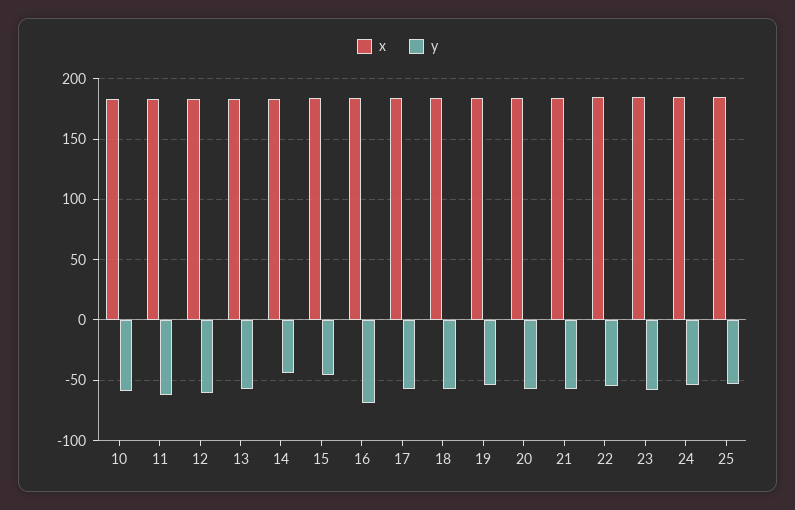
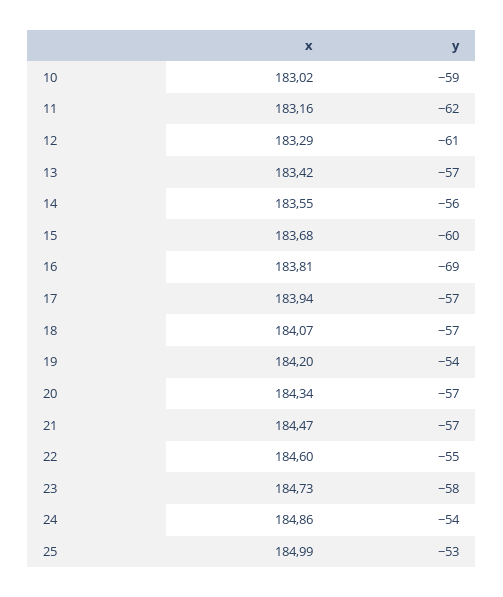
  {
    "x": {
      "10": 183.02,
      "11": 183.16,
      "12": 183.29,
      "13": 183.42,
      "14": 183.55,
      "15": 183.68,
      "16": 183.81,
      "17": 183.94,
      "18": 184.07,
      "19": 184.2,
      "20": 184.34,
      "21": 184.47,
      "22": 184.6,
      "23": 184.73,
      "24": 184.86,
      "25": 184.99
    },
    "y": {
      "10": -59,
      "11": -62,
      "12": -61,
      "13": -57,
-     "14": -45,
+     "14": -56,
-     "15": -45,
+     "15": -60,
      "16": -69,
      "17": -57,
      "18": -57,
      "19": -54,
      "20": -57,
      "21": -57,
      "22": -55,
      "23": -58,
      "24": -54,
      "25": -53
    }
  }

